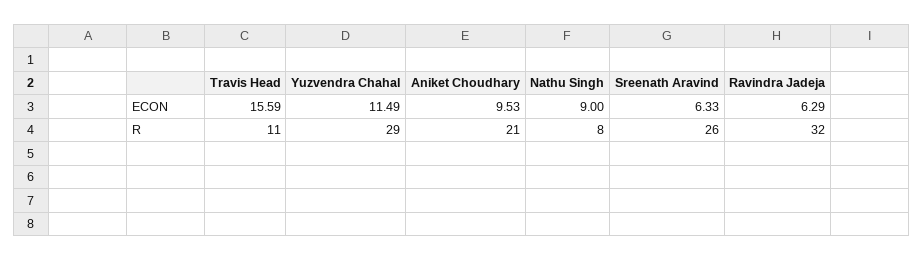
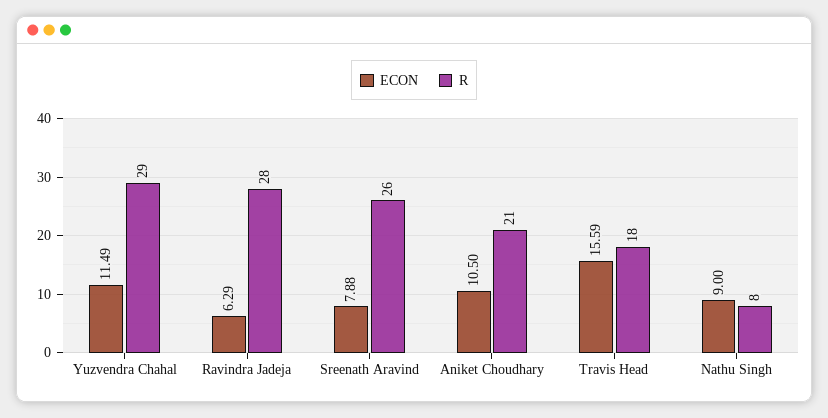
  {
    "ECON": {
      "Travis Head": 15.59,
      "Yuzvendra Chahal": 11.49,
-     "Aniket Choudhary": 9.53,
+     "Aniket Choudhary": 10.5,
      "Nathu Singh": 9,
-     "Sreenath Aravind": 6.33,
+     "Sreenath Aravind": 7.88,
      "Ravindra Jadeja": 6.29
    },
    "R": {
-     "Travis Head": 11,
+     "Travis Head": 18,
      "Yuzvendra Chahal": 29,
      "Aniket Choudhary": 21,
      "Nathu Singh": 8,
      "Sreenath Aravind": 26,
-     "Ravindra Jadeja": 32
+     "Ravindra Jadeja": 28
    }
  }

